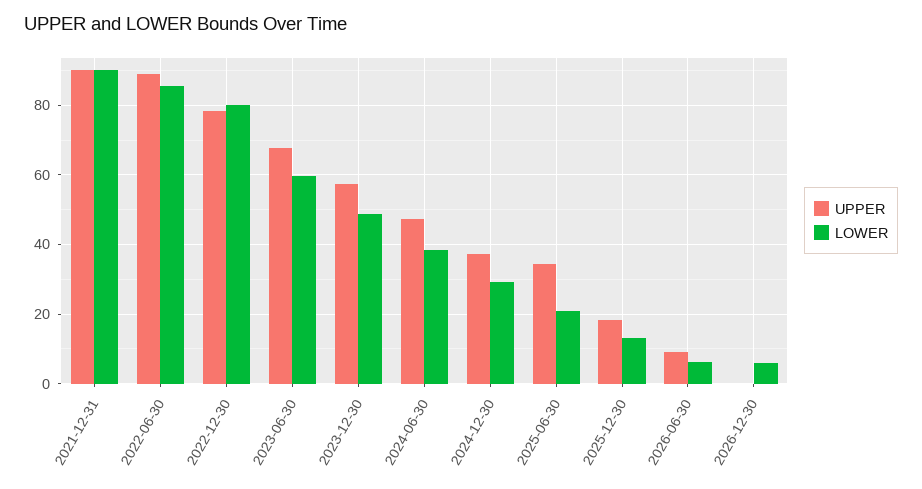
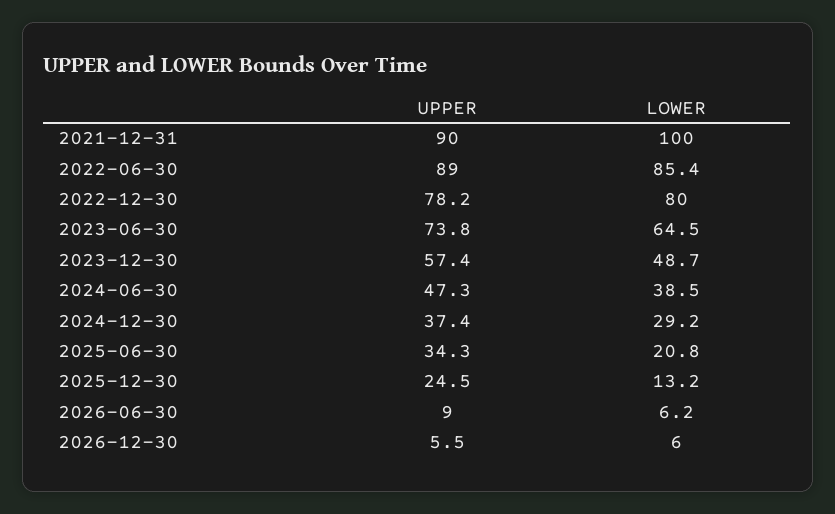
  {
    "UPPER": {
      "2021-12-31": 90,
      "2022-06-30": 89,
      "2022-12-30": 78.2,
-     "2023-06-30": 68,
+     "2023-06-30": 73.8,
      "2023-12-30": 57.4,
      "2024-06-30": 47.3,
      "2024-12-30": 37.4,
      "2025-06-30": 34.3,
-     "2025-12-30": 18,
+     "2025-12-30": 24.5,
      "2026-06-30": 9,
-     "2026-12-30": 0
+     "2026-12-30": 5.5
    },
    "LOWER": {
-     "2021-12-31": 90,
+     "2021-12-31": 100,
      "2022-06-30": 85.4,
      "2022-12-30": 80,
-     "2023-06-30": 60,
+     "2023-06-30": 64.5,
      "2023-12-30": 48.7,
      "2024-06-30": 38.5,
      "2024-12-30": 29.2,
      "2025-06-30": 20.8,
      "2025-12-30": 13.2,
      "2026-06-30": 6.2,
      "2026-12-30": 6
    }
  }

